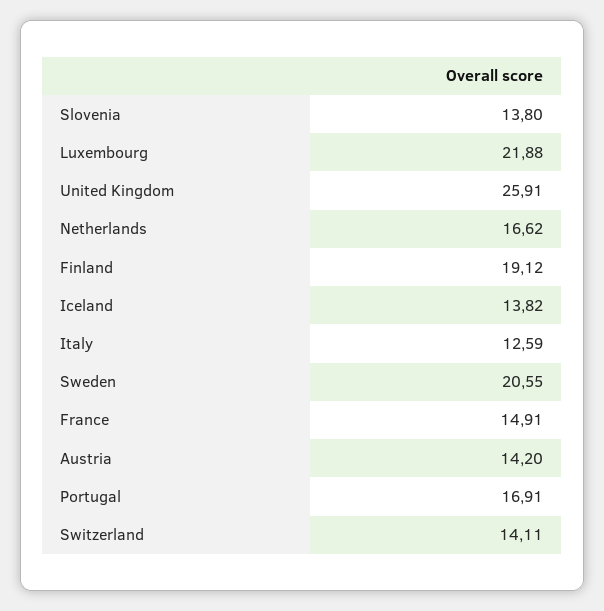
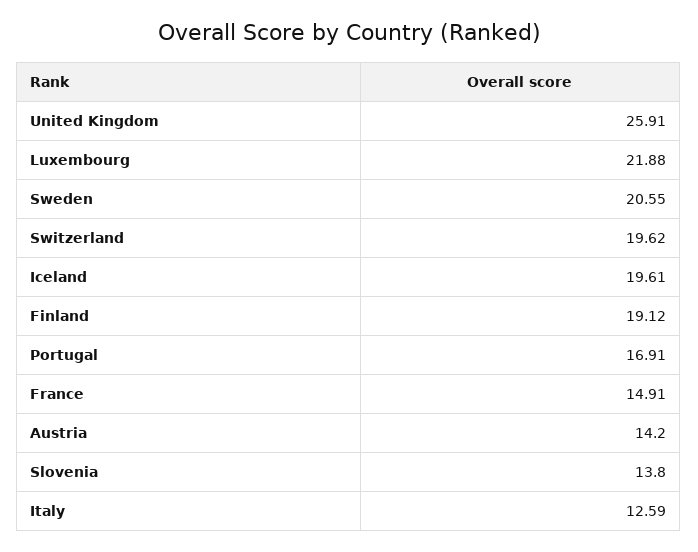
  {
    "Slovenia": 13.8,
    "Luxembourg": 21.88,
    "United Kingdom": 25.91,
-   "Netherlands": 16.62,
    "Finland": 19.12,
-   "Iceland": 13.82,
+   "Iceland": 19.61,
    "Italy": 12.59,
    "Sweden": 20.55,
    "France": 14.91,
    "Austria": 14.2,
    "Portugal": 16.91,
-   "Switzerland": 14.11
+   "Switzerland": 19.62
  }

